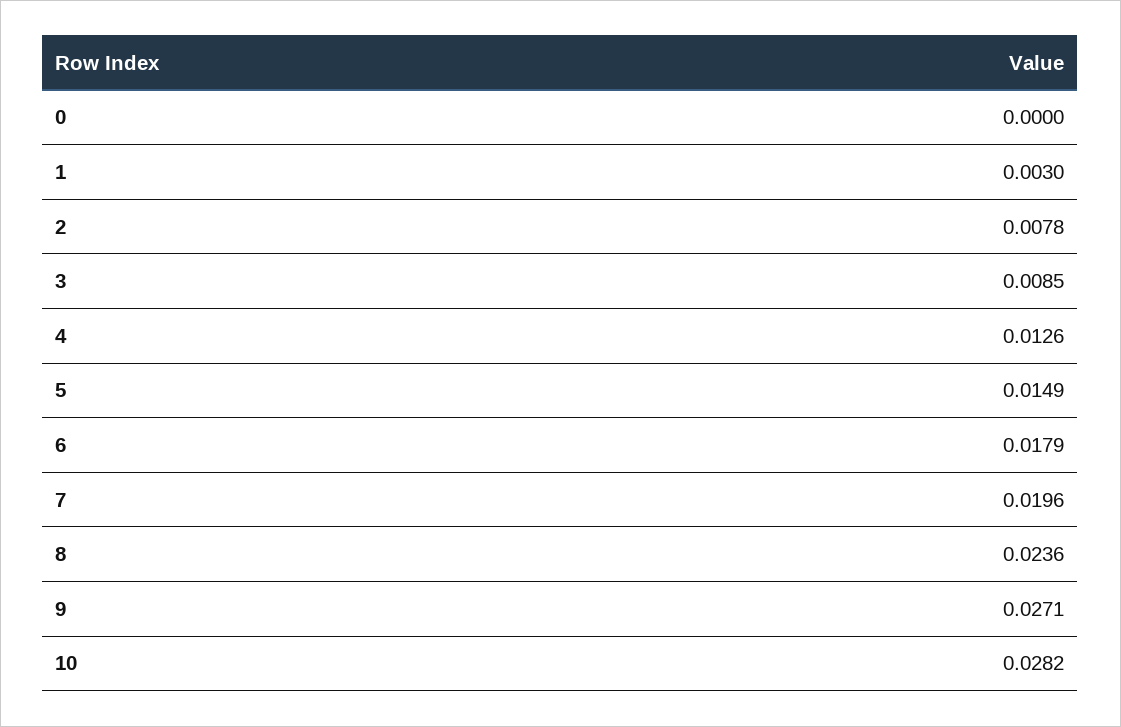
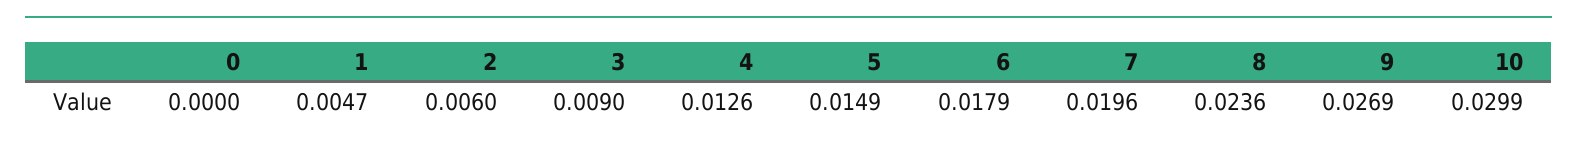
  {
    "0": 0,
-   "1": 0.003,
+   "1": 0.0047,
-   "2": 0.0078,
+   "2": 0.006,
-   "3": 0.0085,
+   "3": 0.009,
    "4": 0.0126,
    "5": 0.0149,
    "6": 0.0179,
    "7": 0.0196,
    "8": 0.0236,
-   "9": 0.0271,
+   "9": 0.0269,
-   "10": 0.0282
+   "10": 0.0299
  }

